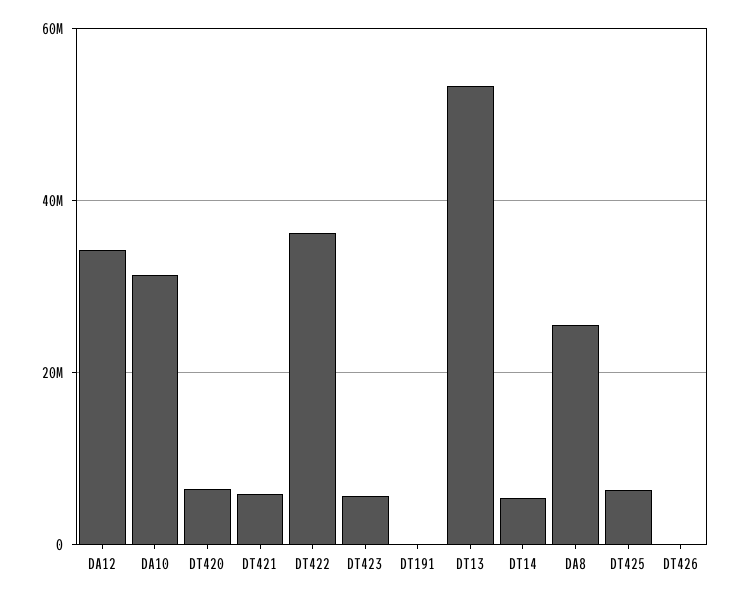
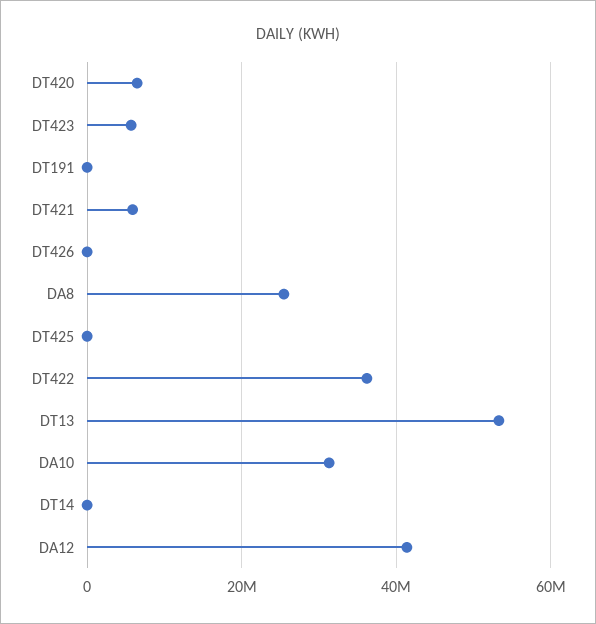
  {
-   "DA12": 34000000,
+   "DA12": 42000000,
    "DA10": 32000000,
    "DT420": 6000000,
    "DT421": 6000000,
    "DT422": 36000000,
    "DT423": 6000000,
    "DT191": 0,
    "DT13": 54000000,
-   "DT14": 6000000,
+   "DT14": 0,
    "DA8": 26000000,
-   "DT425": 6000000,
+   "DT425": 0,
    "DT426": 0
  }

